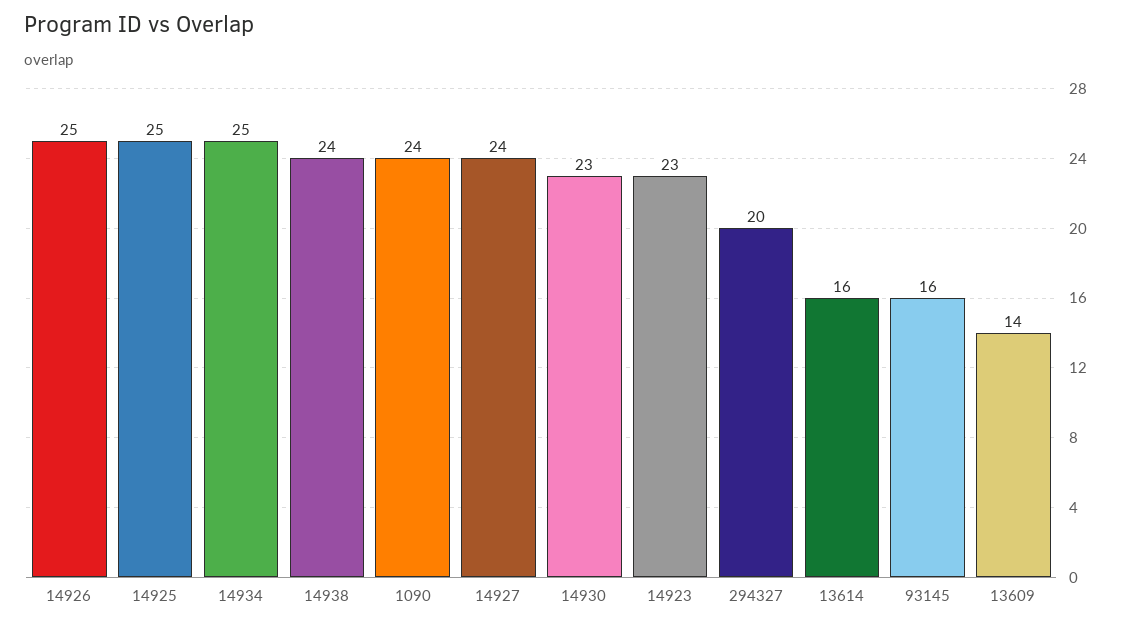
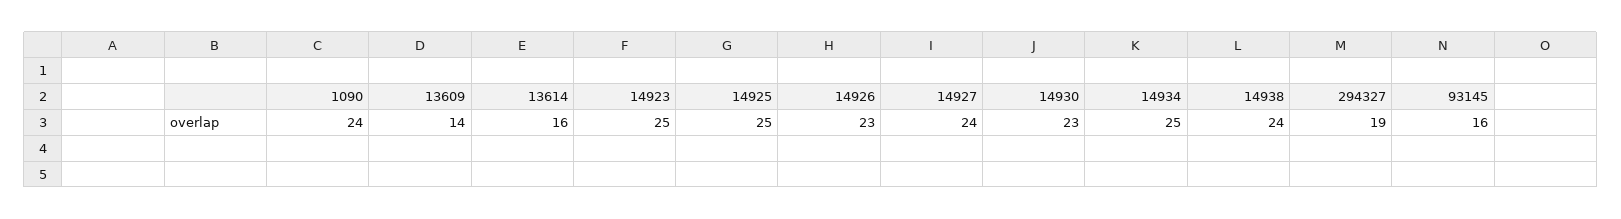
  {
-   "14926": 25,
+   "14926": 23,
    "14925": 25,
    "14934": 25,
    "14938": 24,
    "1090": 24,
    "14927": 24,
    "14930": 23,
-   "14923": 23,
+   "14923": 25,
-   "294327": 20,
+   "294327": 19,
    "13614": 16,
    "93145": 16,
    "13609": 14
  }

